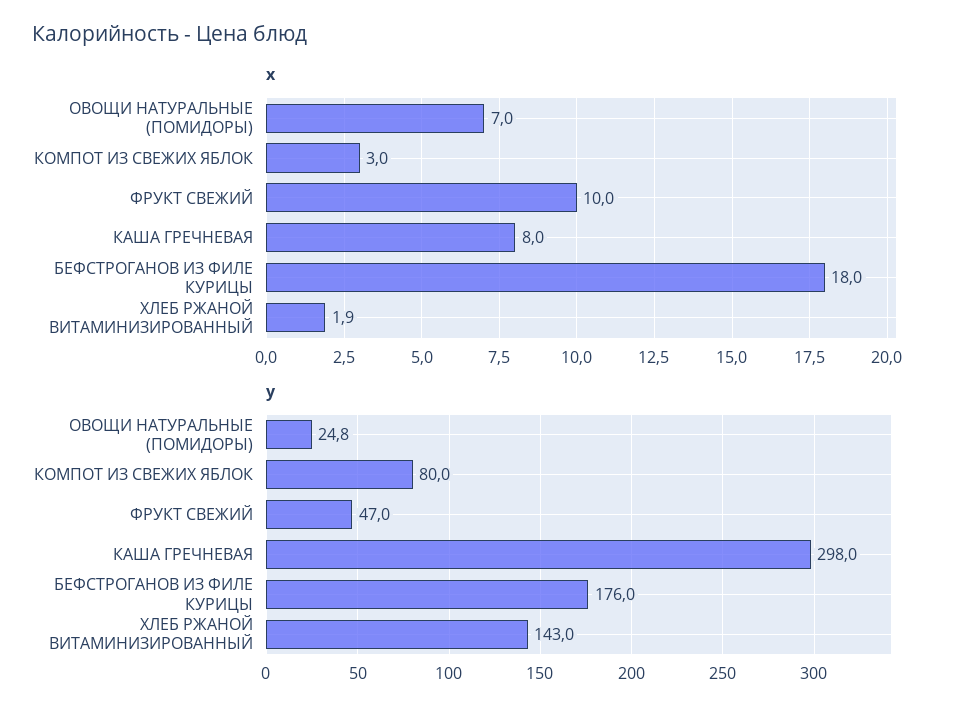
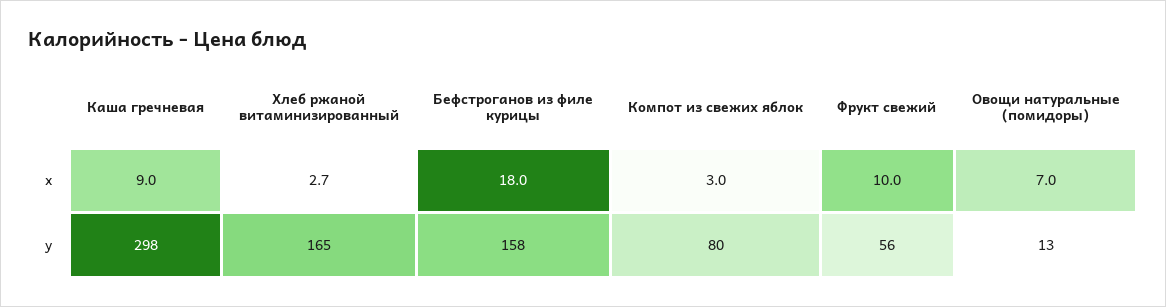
  {
    "x": {
      "ОВОЩИ НАТУРАЛЬНЫЕ (ПОМИДОРЫ)": 7,
      "КОМПОТ ИЗ СВЕЖИХ ЯБЛОК": 3,
      "ФРУКТ СВЕЖИЙ": 10,
-     "КАША ГРЕЧНЕВАЯ": 8,
+     "КАША ГРЕЧНЕВАЯ": 9,
      "БЕФСТРОГАНОВ ИЗ ФИЛЕ КУРИЦЫ": 18,
-     "ХЛЕБ РЖАНОЙ ВИТАМИНИЗИРОВАННЫЙ": 1.9
+     "ХЛЕБ РЖАНОЙ ВИТАМИНИЗИРОВАННЫЙ": 2.7
    },
    "y": {
-     "ОВОЩИ НАТУРАЛЬНЫЕ (ПОМИДОРЫ)": 24.8,
+     "ОВОЩИ НАТУРАЛЬНЫЕ (ПОМИДОРЫ)": 13,
      "КОМПОТ ИЗ СВЕЖИХ ЯБЛОК": 80,
-     "ФРУКТ СВЕЖИЙ": 47,
+     "ФРУКТ СВЕЖИЙ": 56,
      "КАША ГРЕЧНЕВАЯ": 298,
-     "БЕФСТРОГАНОВ ИЗ ФИЛЕ КУРИЦЫ": 176,
+     "БЕФСТРОГАНОВ ИЗ ФИЛЕ КУРИЦЫ": 158,
-     "ХЛЕБ РЖАНОЙ ВИТАМИНИЗИРОВАННЫЙ": 143
+     "ХЛЕБ РЖАНОЙ ВИТАМИНИЗИРОВАННЫЙ": 165
    }
  }

